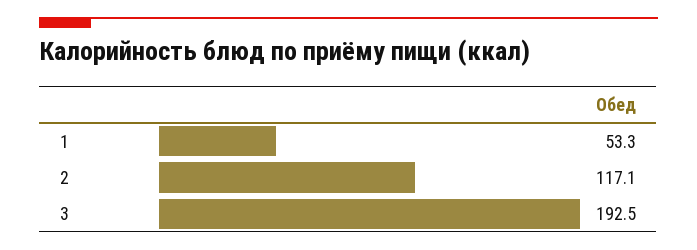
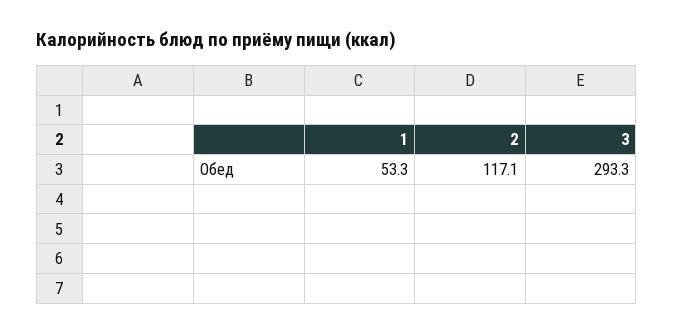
  {
    "1": 53.3,
    "2": 117.1,
-   "3": 192.5
+   "3": 293.3
  }

